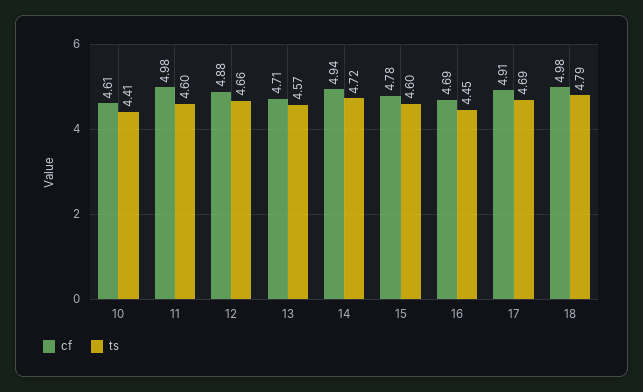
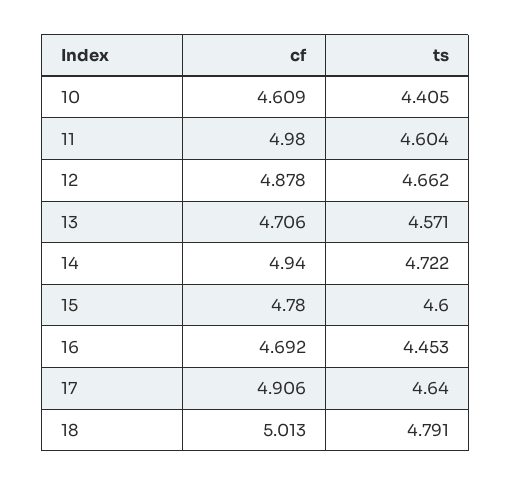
  {
    "cf": {
      "10": 4.609,
      "11": 4.98,
      "12": 4.878,
      "13": 4.706,
      "14": 4.94,
      "15": 4.78,
      "16": 4.692,
      "17": 4.906,
-     "18": 4.98
+     "18": 5.013
    },
    "ts": {
      "10": 4.405,
      "11": 4.604,
      "12": 4.662,
      "13": 4.571,
      "14": 4.722,
      "15": 4.6,
      "16": 4.453,
-     "17": 4.69,
+     "17": 4.64,
      "18": 4.791
    }
  }

